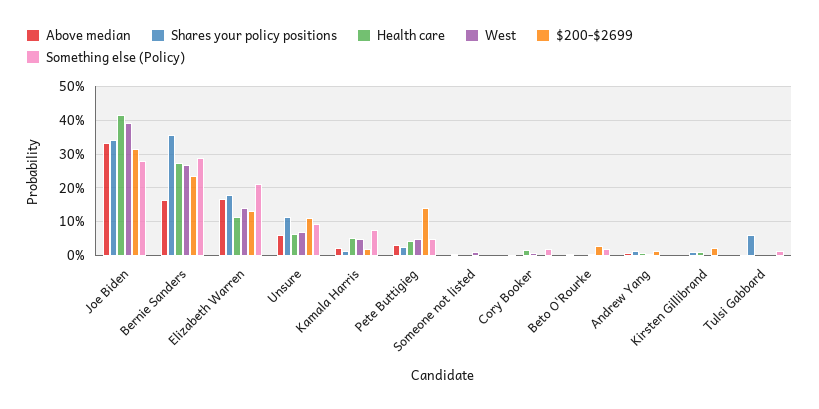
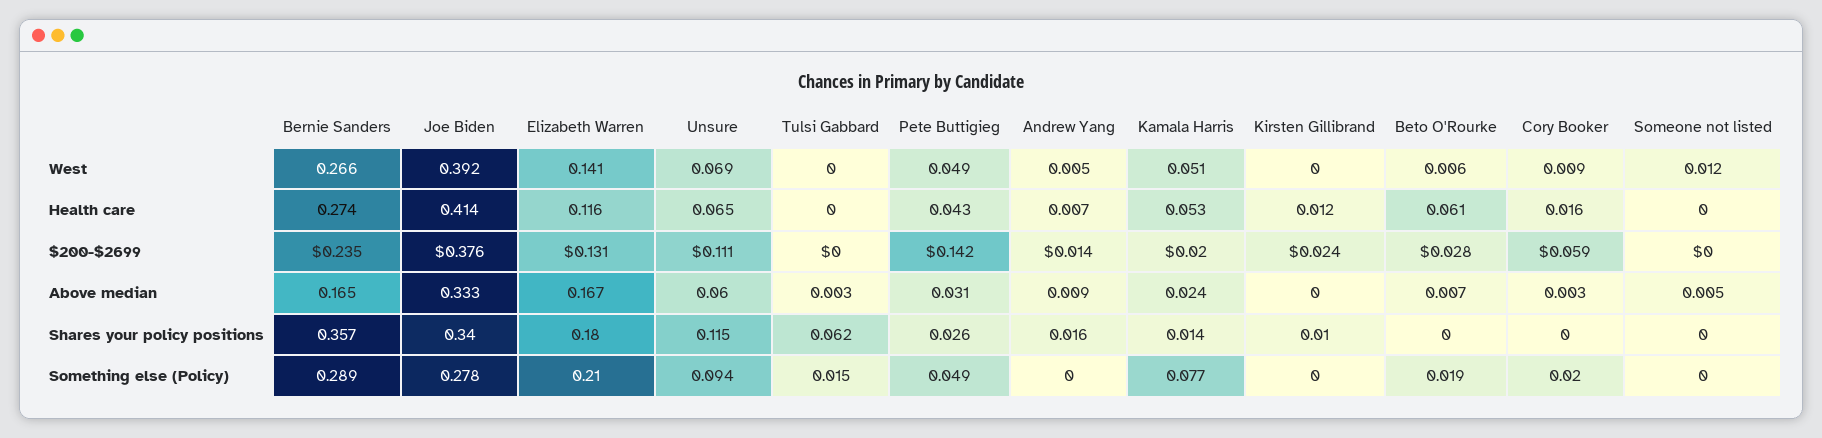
  {
    "Above median": {
      "Joe Biden": 0.333,
      "Bernie Sanders": 0.165,
      "Elizabeth Warren": 0.167,
      "Unsure": 0.06,
      "Kamala Harris": 0.024,
      "Pete Buttigieg": 0.031,
      "Someone not listed": 0.005,
      "Cory Booker": 0.003,
      "Beto O'Rourke": 0.007,
      "Andrew Yang": 0.009,
      "Kirsten Gillibrand": 0,
      "Tulsi Gabbard": 0.003
    },
    "Shares your policy positions": {
      "Joe Biden": 0.34,
      "Bernie Sanders": 0.357,
      "Elizabeth Warren": 0.18,
      "Unsure": 0.115,
      "Kamala Harris": 0.014,
      "Pete Buttigieg": 0.026,
      "Someone not listed": 0,
      "Cory Booker": 0,
      "Beto O'Rourke": 0,
      "Andrew Yang": 0.016,
      "Kirsten Gillibrand": 0.01,
      "Tulsi Gabbard": 0.062
    },
    "Health care": {
      "Joe Biden": 0.414,
      "Bernie Sanders": 0.274,
      "Elizabeth Warren": 0.116,
      "Unsure": 0.065,
      "Kamala Harris": 0.053,
      "Pete Buttigieg": 0.043,
      "Someone not listed": 0,
      "Cory Booker": 0.016,
-     "Beto O'Rourke": 0,
+     "Beto O'Rourke": 0.061,
      "Andrew Yang": 0.007,
      "Kirsten Gillibrand": 0.012,
      "Tulsi Gabbard": 0
    },
    "West": {
      "Joe Biden": 0.392,
      "Bernie Sanders": 0.266,
      "Elizabeth Warren": 0.141,
      "Unsure": 0.069,
      "Kamala Harris": 0.051,
      "Pete Buttigieg": 0.049,
      "Someone not listed": 0.012,
      "Cory Booker": 0.009,
      "Beto O'Rourke": 0.006,
      "Andrew Yang": 0.005,
      "Kirsten Gillibrand": 0,
      "Tulsi Gabbard": 0
    },
    "$200-$2699": {
-     "Joe Biden": 0.32,
+     "Joe Biden": 0.376,
      "Bernie Sanders": 0.235,
      "Elizabeth Warren": 0.131,
      "Unsure": 0.111,
      "Kamala Harris": 0.02,
      "Pete Buttigieg": 0.142,
      "Someone not listed": 0,
-     "Cory Booker": 0,
+     "Cory Booker": 0.059,
      "Beto O'Rourke": 0.028,
      "Andrew Yang": 0.014,
      "Kirsten Gillibrand": 0.024,
      "Tulsi Gabbard": 0
    },
    "Something else (Policy)": {
      "Joe Biden": 0.278,
      "Bernie Sanders": 0.289,
      "Elizabeth Warren": 0.21,
      "Unsure": 0.094,
      "Kamala Harris": 0.077,
      "Pete Buttigieg": 0.049,
      "Someone not listed": 0,
      "Cory Booker": 0.02,
      "Beto O'Rourke": 0.019,
      "Andrew Yang": 0,
      "Kirsten Gillibrand": 0,
      "Tulsi Gabbard": 0.015
    }
  }

